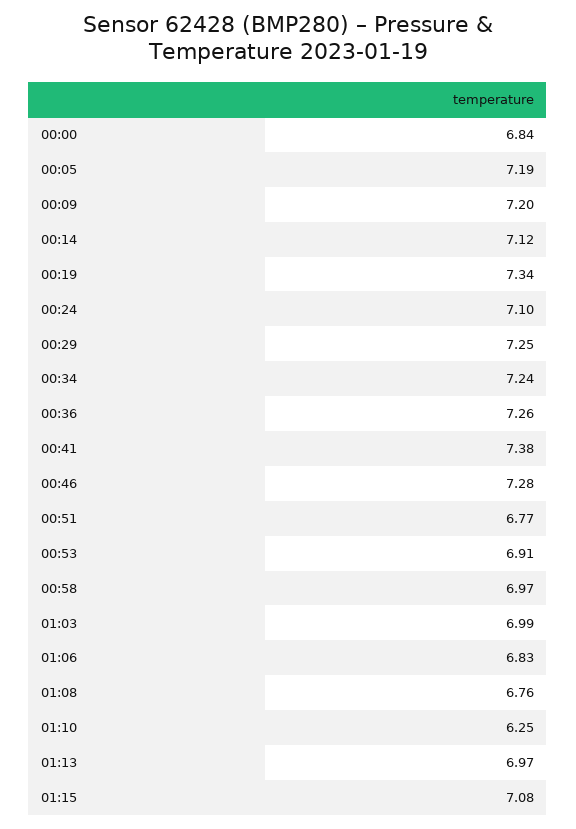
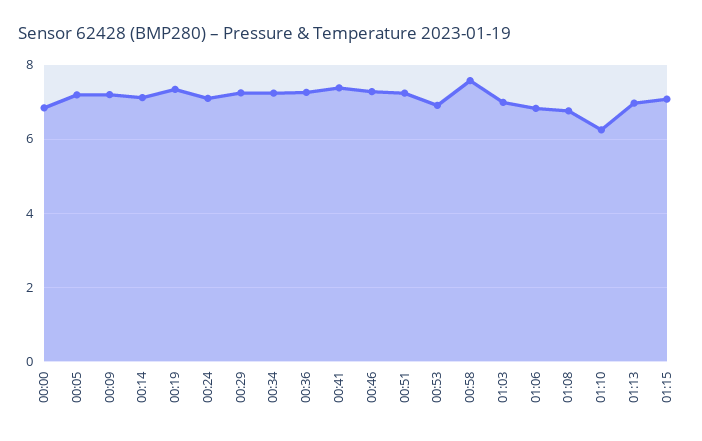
  {
    "00:00": 6.84,
    "00:05": 7.19,
    "00:09": 7.2,
    "00:14": 7.12,
    "00:19": 7.34,
    "00:24": 7.1,
    "00:29": 7.25,
    "00:34": 7.24,
    "00:36": 7.26,
    "00:41": 7.38,
    "00:46": 7.28,
-   "00:51": 6.77,
+   "00:51": 7.2,
    "00:53": 6.91,
-   "00:58": 6.97,
+   "00:58": 7.6,
    "01:03": 6.99,
    "01:06": 6.83,
    "01:08": 6.76,
    "01:10": 6.25,
    "01:13": 6.97,
    "01:15": 7.08
  }

